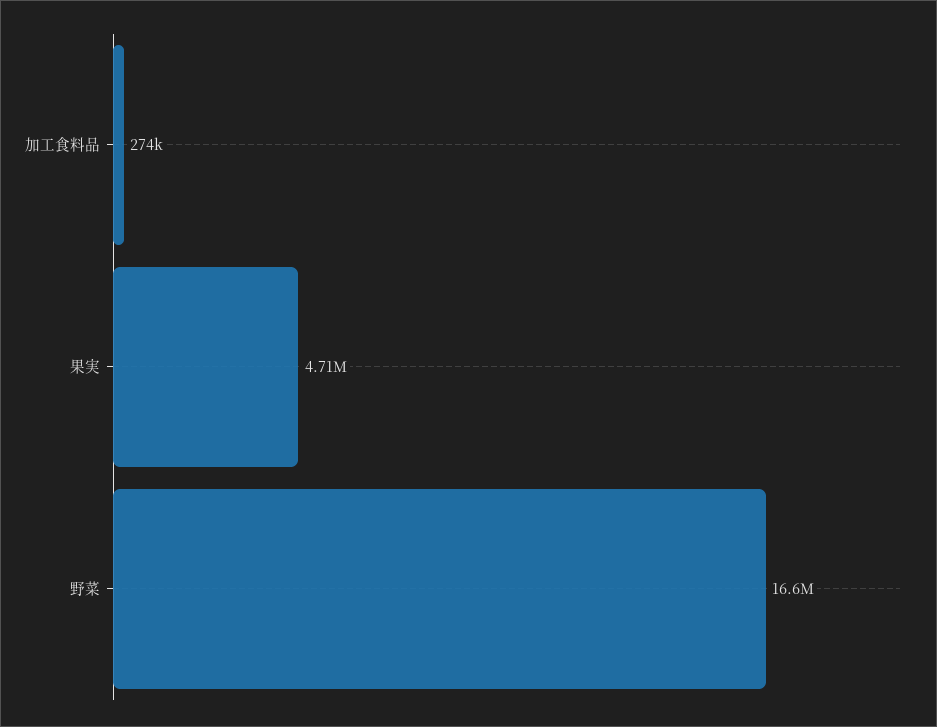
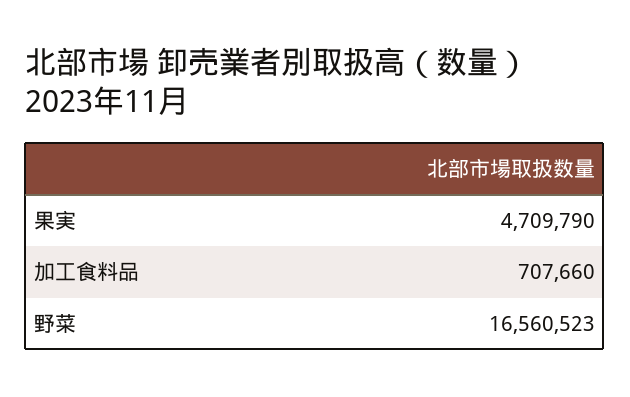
  {
-   "加工食料品": 274000,
+   "加工食料品": 707660,
    "果実": 4709790,
    "野菜": 16560523
  }

